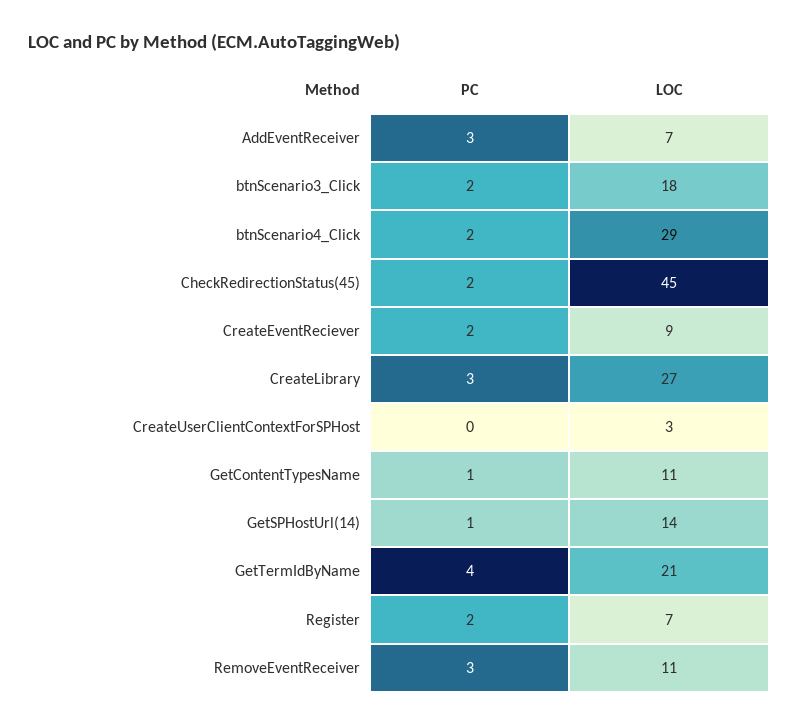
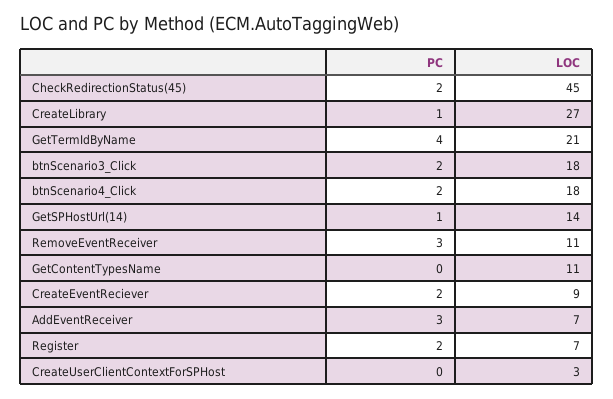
  {
    "PC": {
      "AddEventReceiver": 3,
      "btnScenario3_Click": 2,
      "btnScenario4_Click": 2,
      "CheckRedirectionStatus(45)": 2,
      "CreateEventReciever": 2,
-     "CreateLibrary": 3,
+     "CreateLibrary": 1,
      "CreateUserClientContextForSPHost": 0,
-     "GetContentTypesName": 1,
+     "GetContentTypesName": 0,
      "GetSPHostUrl(14)": 1,
      "GetTermIdByName": 4,
      "Register": 2,
      "RemoveEventReceiver": 3
    },
    "LOC": {
      "AddEventReceiver": 7,
      "btnScenario3_Click": 18,
-     "btnScenario4_Click": 29,
+     "btnScenario4_Click": 18,
      "CheckRedirectionStatus(45)": 45,
      "CreateEventReciever": 9,
      "CreateLibrary": 27,
      "CreateUserClientContextForSPHost": 3,
      "GetContentTypesName": 11,
      "GetSPHostUrl(14)": 14,
      "GetTermIdByName": 21,
      "Register": 7,
      "RemoveEventReceiver": 11
    }
  }

